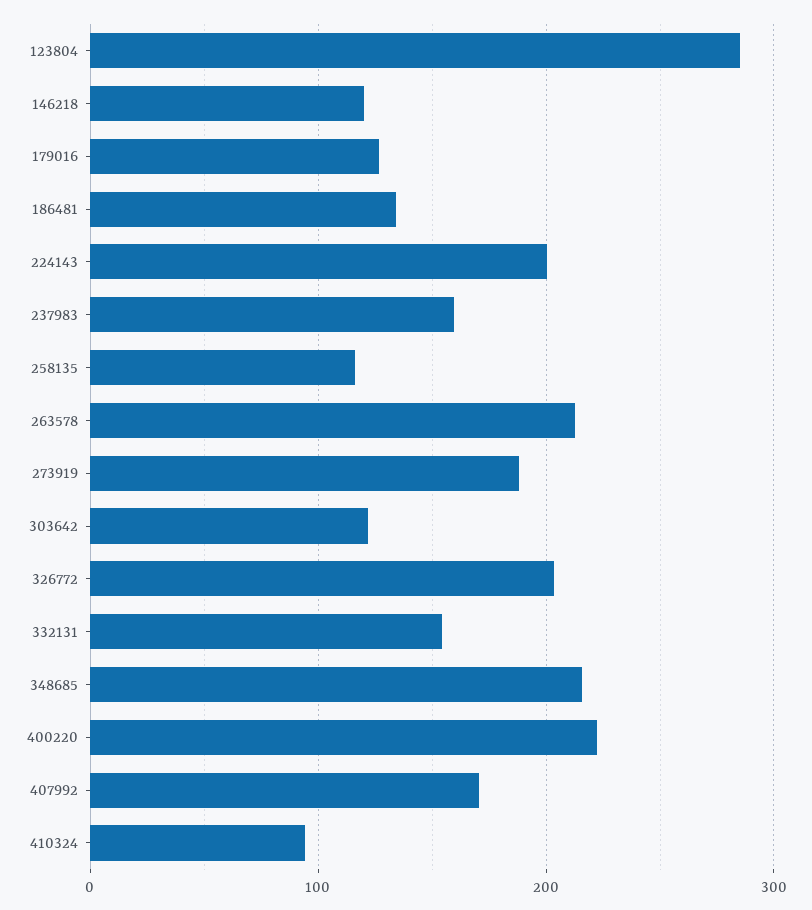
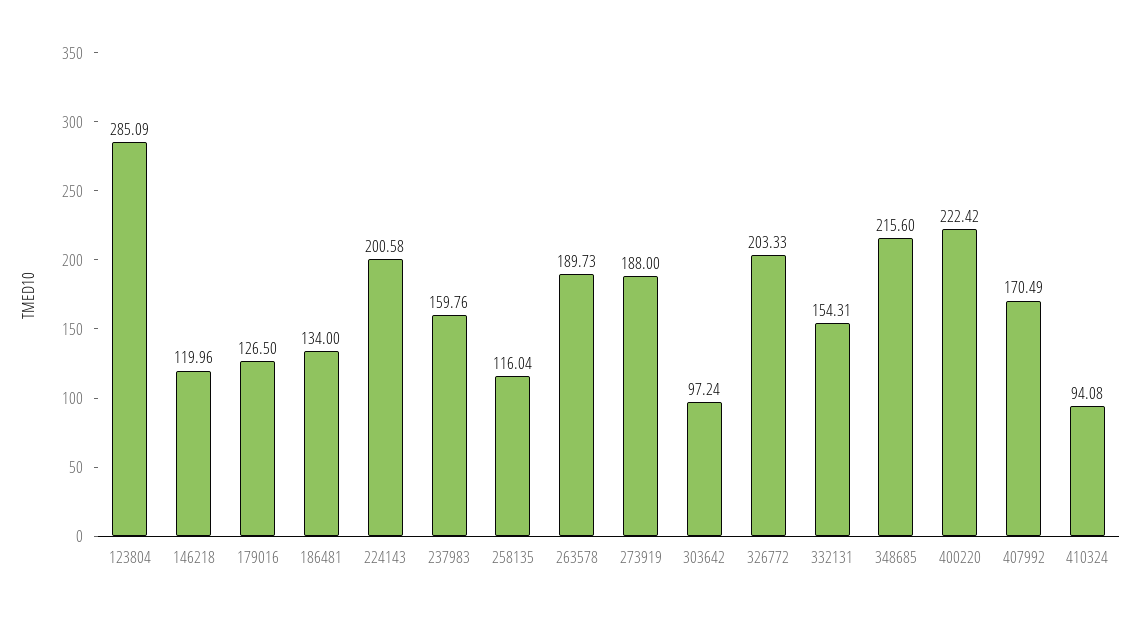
  {
    "123804": 285.09,
    "146218": 119.96,
    "179016": 126.5,
    "186481": 134,
    "224143": 200.58,
    "237983": 159.76,
    "258135": 116.04,
-   "263578": 210,
+   "263578": 189.73,
    "273919": 188,
-   "303642": 120,
+   "303642": 97.24,
    "326772": 203.33,
    "332131": 154.31,
    "348685": 215.6,
    "400220": 222.42,
    "407992": 170.49,
    "410324": 94.08
  }

